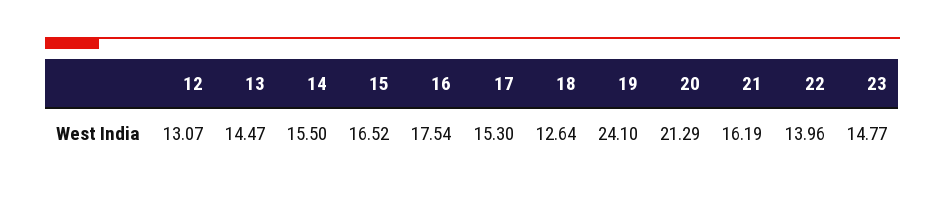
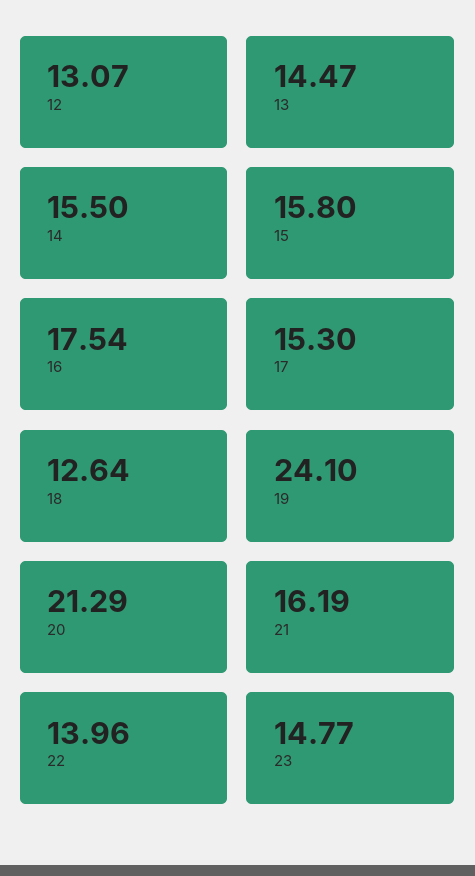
  {
    "12": 13.07,
    "13": 14.47,
    "14": 15.5,
-   "15": 16.52,
+   "15": 15.8,
    "16": 17.54,
    "17": 15.3,
    "18": 12.64,
    "19": 24.1,
    "20": 21.29,
    "21": 16.19,
    "22": 13.96,
    "23": 14.77
  }

